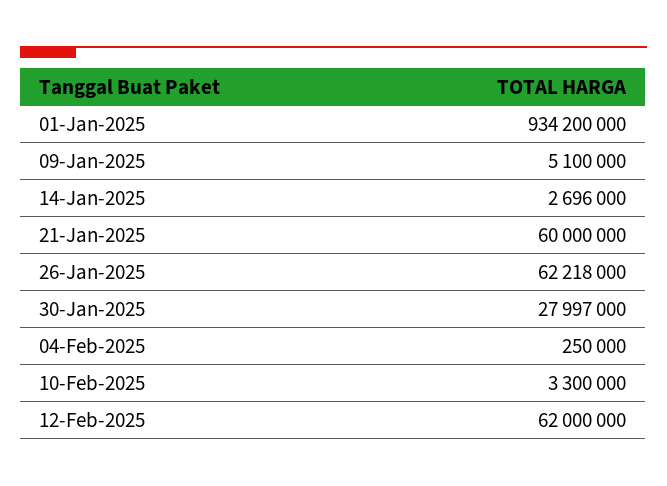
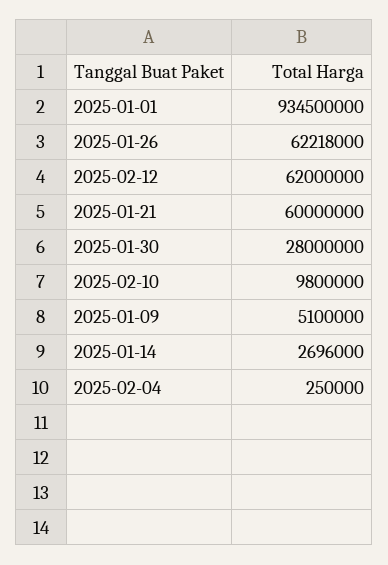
  {
-   "01-Jan-2025": 934200000,
+   "01-Jan-2025": 934500000,
    "09-Jan-2025": 5100000,
    "14-Jan-2025": 2696000,
    "21-Jan-2025": 60000000,
    "26-Jan-2025": 62218000,
-   "30-Jan-2025": 27997000,
+   "30-Jan-2025": 28000000,
    "04-Feb-2025": 250000,
-   "10-Feb-2025": 3300000,
+   "10-Feb-2025": 9800000,
    "12-Feb-2025": 62000000
  }

